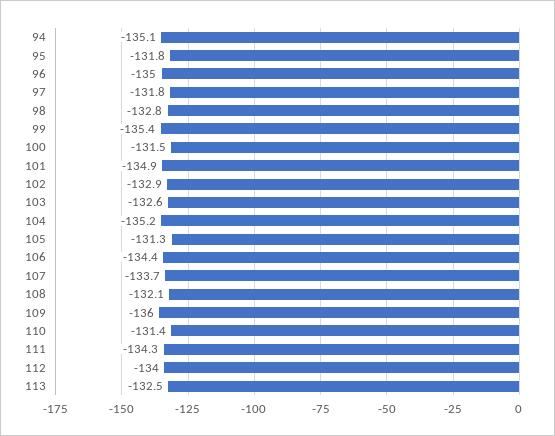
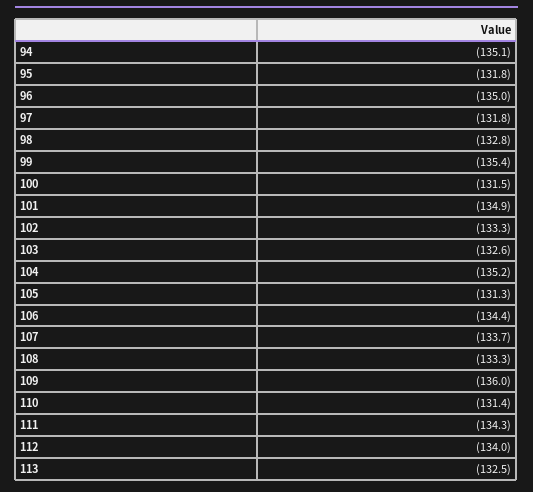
  {
    "94": -135.1,
    "95": -131.8,
    "96": -135,
    "97": -131.8,
    "98": -132.8,
    "99": -135.4,
    "100": -131.5,
    "101": -134.9,
-   "102": -132.9,
+   "102": -133.3,
    "103": -132.6,
    "104": -135.2,
    "105": -131.3,
    "106": -134.4,
    "107": -133.7,
-   "108": -132.1,
+   "108": -133.3,
    "109": -136,
    "110": -131.4,
    "111": -134.3,
    "112": -134,
    "113": -132.5
  }

